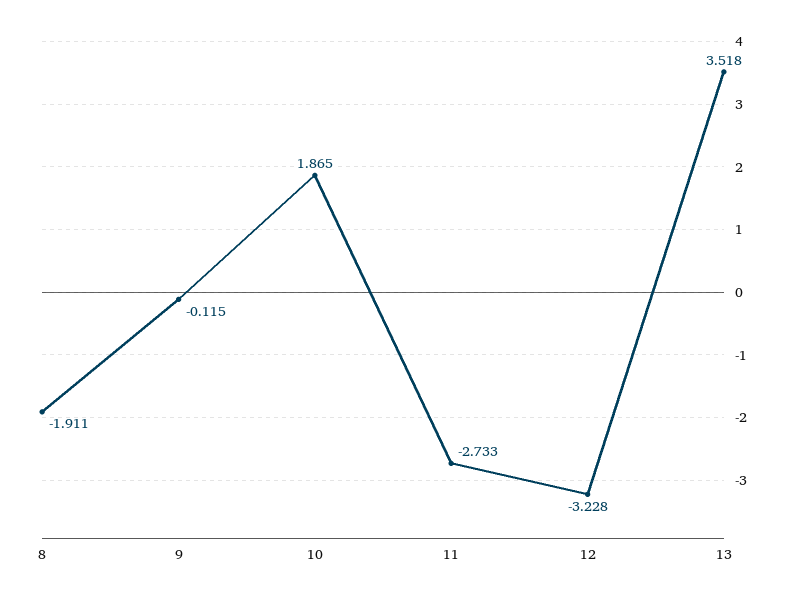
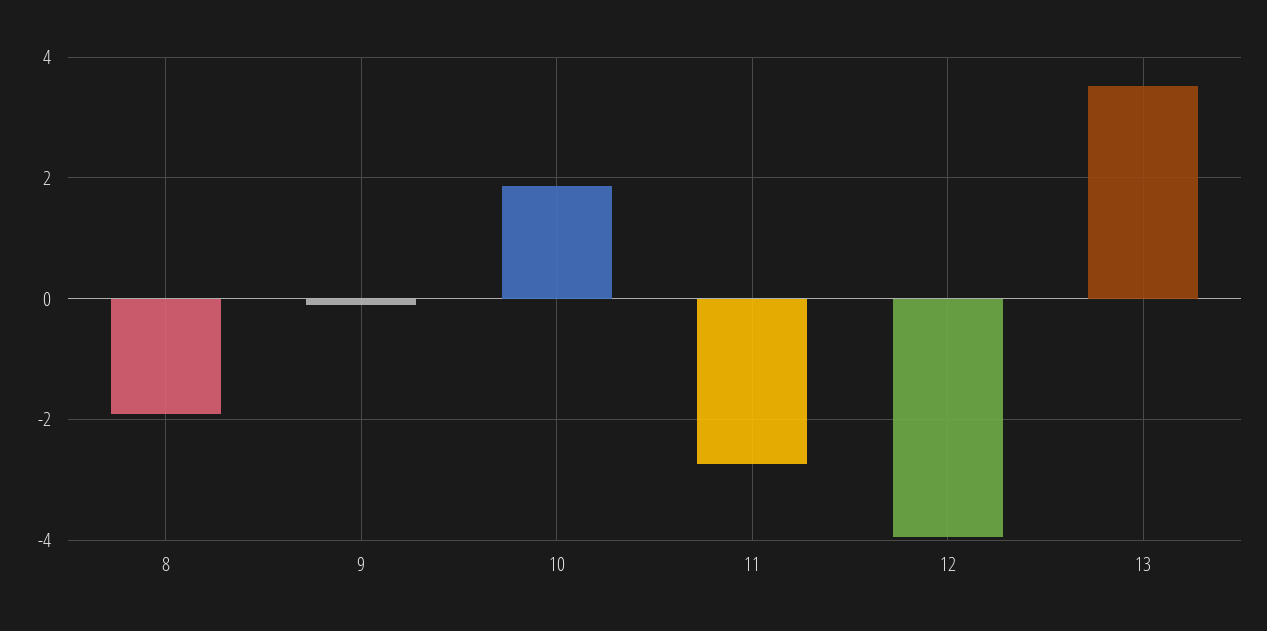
  {
    "8": -1.911,
    "9": -0.115,
    "10": 1.865,
    "11": -2.733,
-   "12": -3.228,
+   "12": -4,
    "13": 3.518
  }

